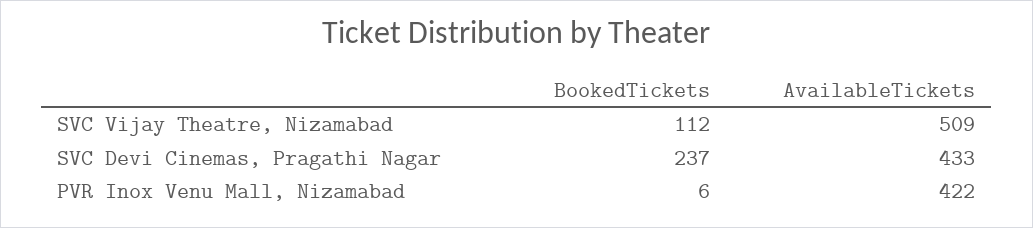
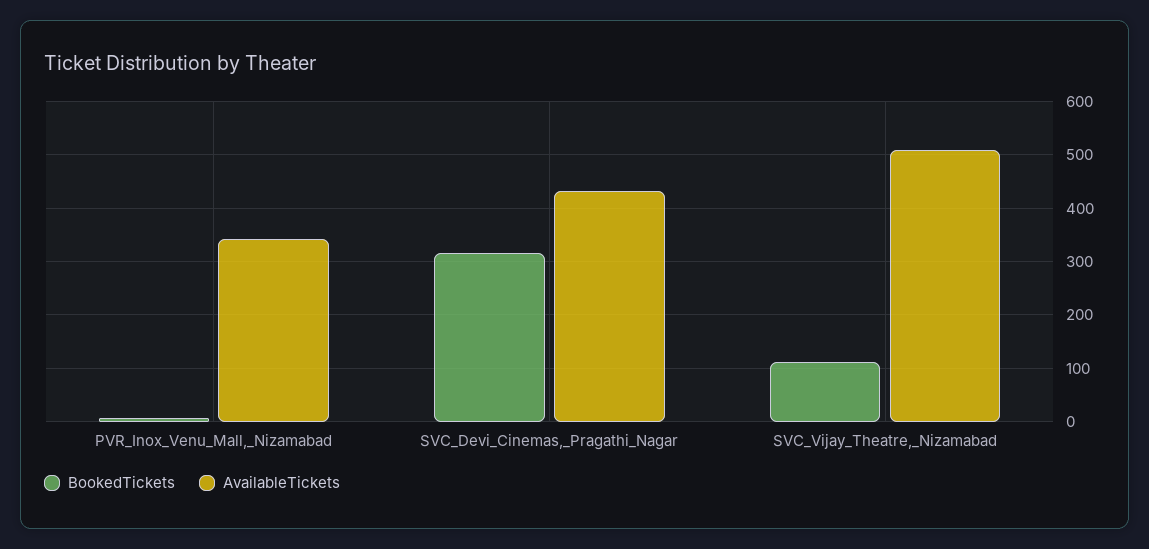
  {
    "BookedTickets": {
      "SVC Vijay Theatre, Nizamabad": 112,
-     "SVC Devi Cinemas, Pragathi Nagar": 237,
+     "SVC Devi Cinemas, Pragathi Nagar": 320,
      "PVR Inox Venu Mall, Nizamabad": 6
    },
    "AvailableTickets": {
      "SVC Vijay Theatre, Nizamabad": 509,
      "SVC Devi Cinemas, Pragathi Nagar": 433,
-     "PVR Inox Venu Mall, Nizamabad": 422
+     "PVR Inox Venu Mall, Nizamabad": 340
    }
  }

